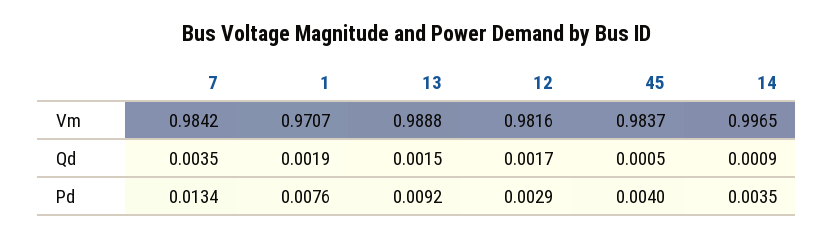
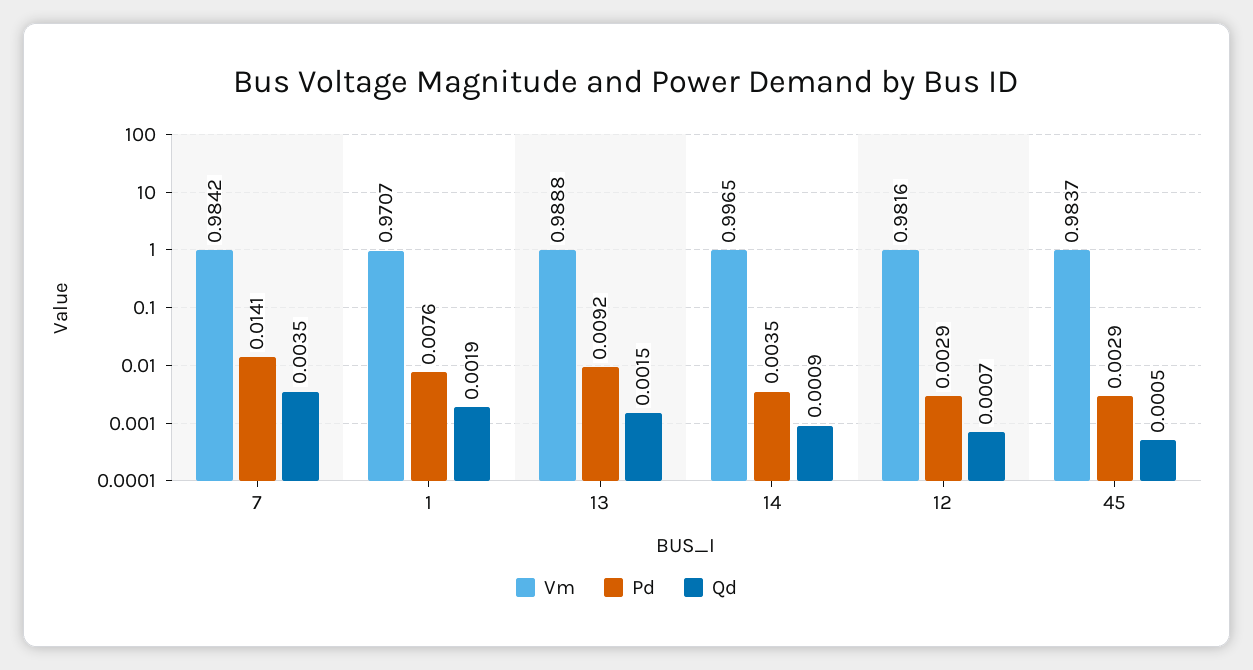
  {
    "Vm": {
      "7": 0.9842,
      "1": 0.9707,
      "13": 0.9888,
      "12": 0.9816,
      "45": 0.9837,
      "14": 0.9965
    },
    "Qd": {
      "7": 0.0035,
      "1": 0.0019,
      "13": 0.0015,
-     "12": 0.0017,
+     "12": 0.0007,
      "45": 0.0005,
      "14": 0.0009
    },
    "Pd": {
-     "7": 0.0134,
+     "7": 0.0141,
      "1": 0.0076,
      "13": 0.0092,
      "12": 0.0029,
-     "45": 0.004,
+     "45": 0.0029,
      "14": 0.0035
    }
  }

